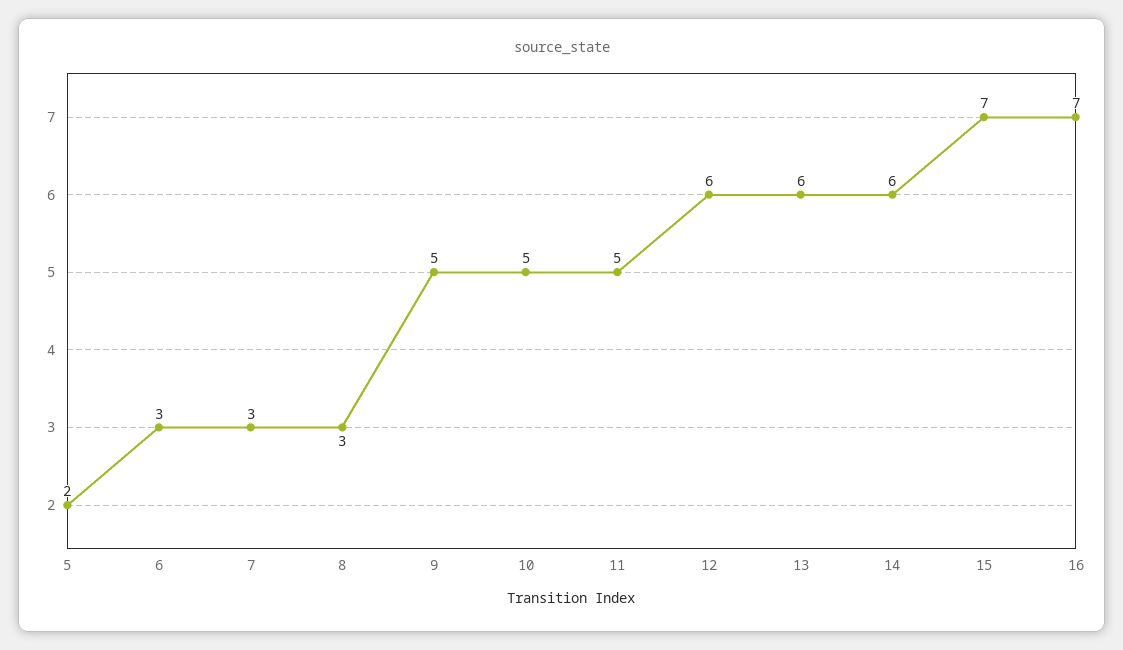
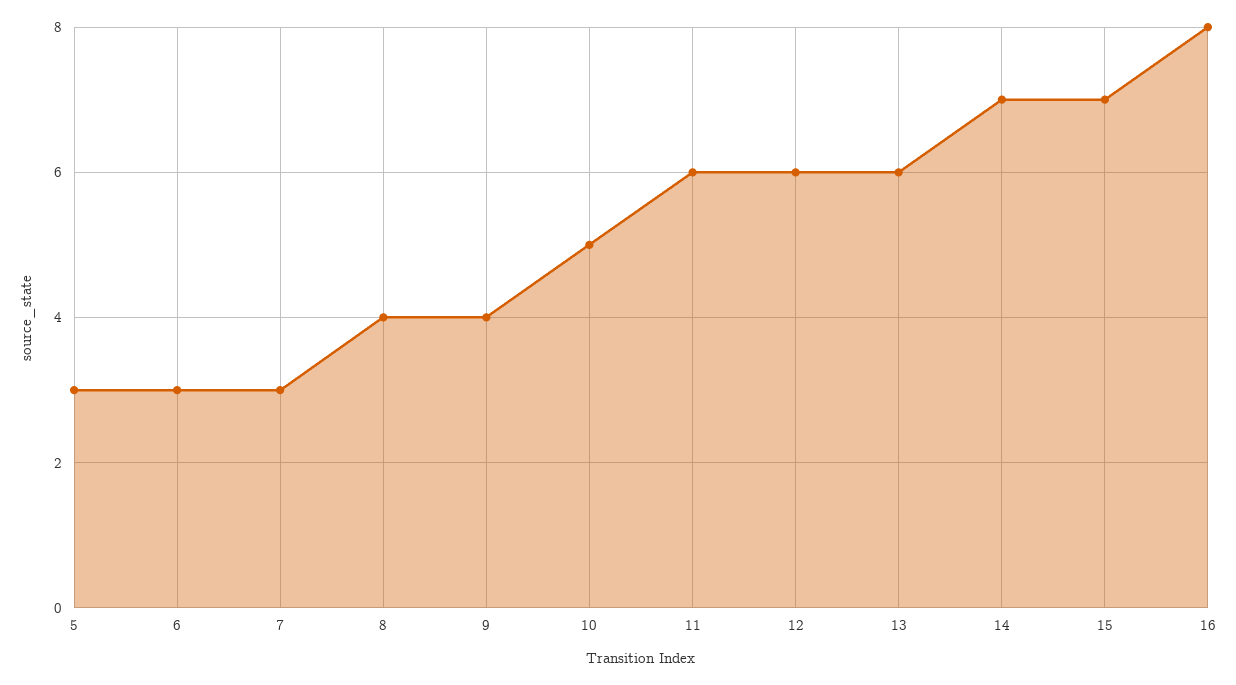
  {
-   "5": 2,
+   "5": 3,
    "6": 3,
    "7": 3,
-   "8": 3,
+   "8": 4,
-   "9": 5,
+   "9": 4,
    "10": 5,
-   "11": 5,
+   "11": 6,
    "12": 6,
    "13": 6,
-   "14": 6,
+   "14": 7,
    "15": 7,
-   "16": 7
+   "16": 8
  }

